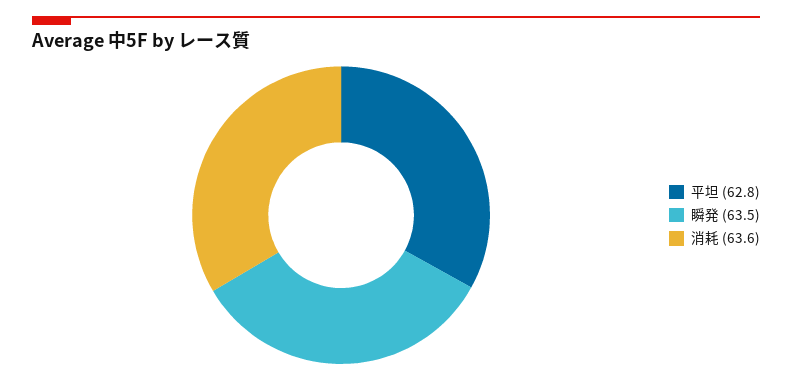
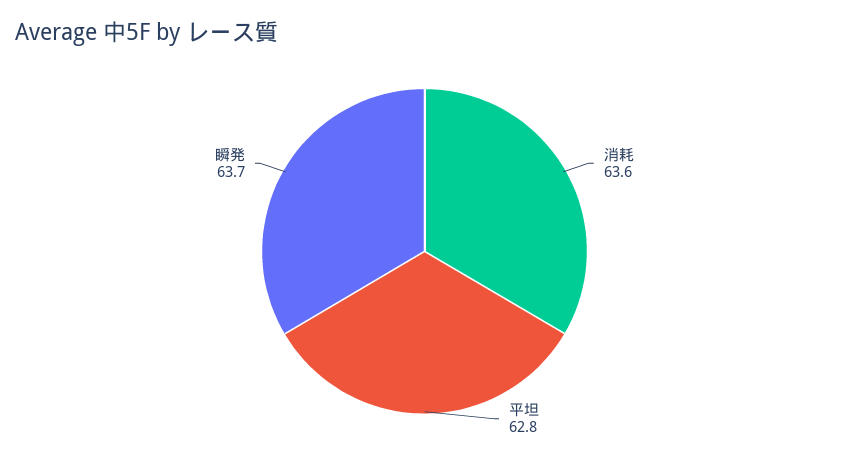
  {
    "平坦": 62.8,
-   "瞬発": 63.5,
+   "瞬発": 63.7,
    "消耗": 63.6
  }

